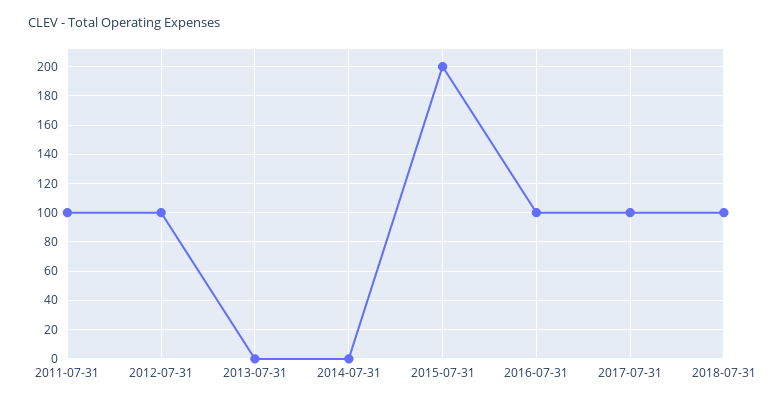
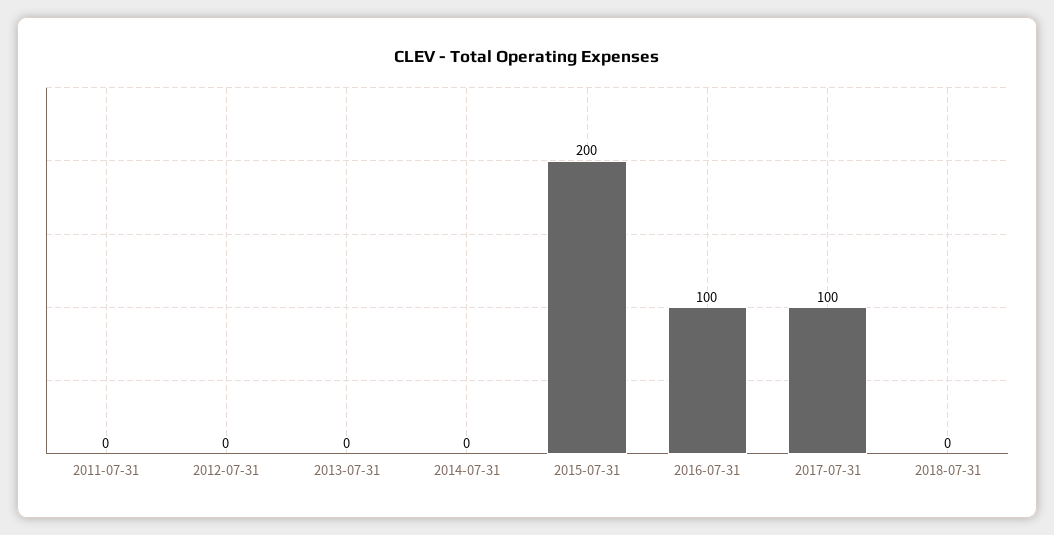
  {
-   "2011-07-31": 100,
+   "2011-07-31": 0,
-   "2012-07-31": 100,
+   "2012-07-31": 0,
    "2013-07-31": 0,
    "2014-07-31": 0,
    "2015-07-31": 200,
    "2016-07-31": 100,
    "2017-07-31": 100,
-   "2018-07-31": 100
+   "2018-07-31": 0
  }

